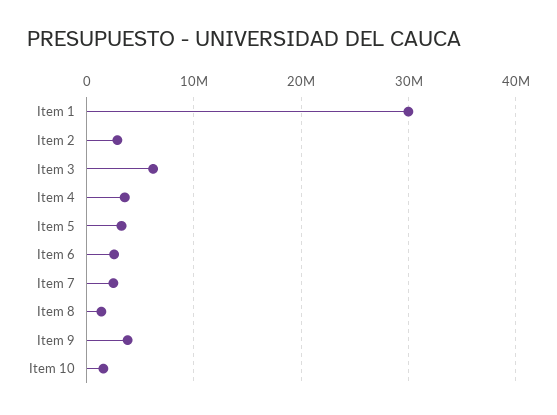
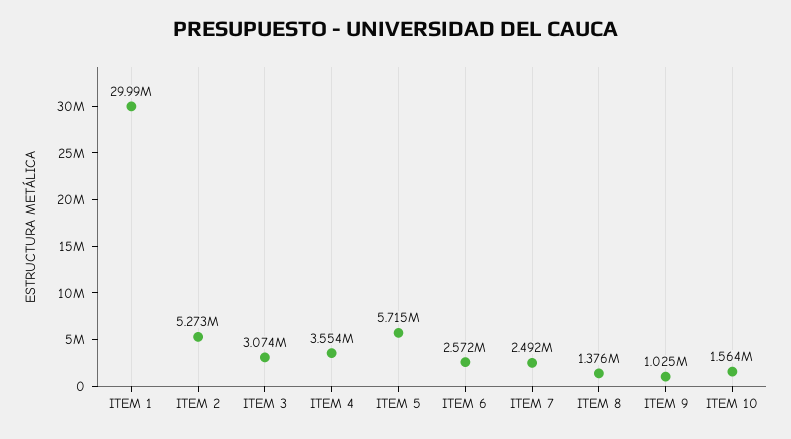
  {
    "Item 1": 29990000,
-   "Item 2": 3000000,
+   "Item 2": 5273000,
-   "Item 3": 6000000,
+   "Item 3": 3074000,
    "Item 4": 3554000,
-   "Item 5": 3000000,
+   "Item 5": 5715000,
    "Item 6": 2572000,
    "Item 7": 2492000,
    "Item 8": 1376000,
-   "Item 9": 4000000,
+   "Item 9": 1025000,
    "Item 10": 1564000
  }

